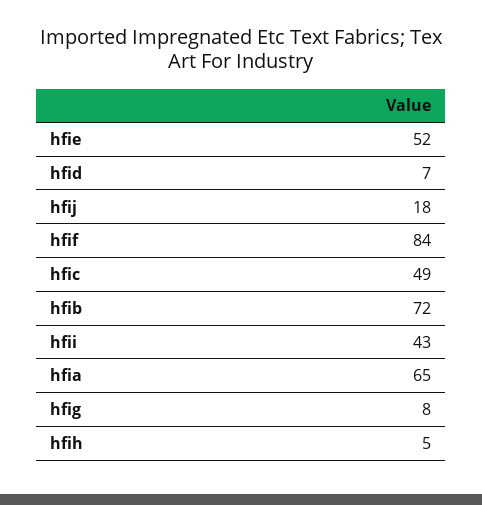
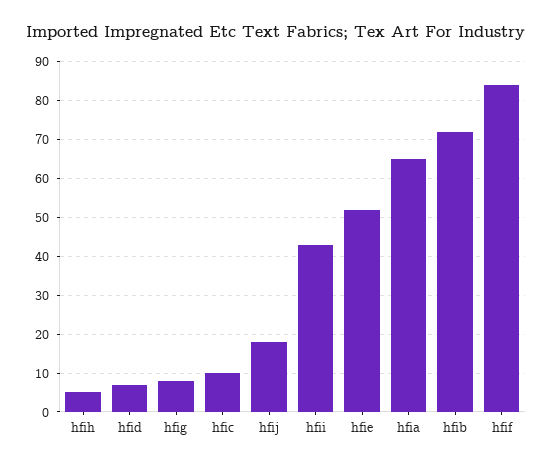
  {
    "hfie": 52,
    "hfid": 7,
    "hfij": 18,
    "hfif": 84,
-   "hfic": 49,
+   "hfic": 10,
    "hfib": 72,
    "hfii": 43,
    "hfia": 65,
    "hfig": 8,
    "hfih": 5
  }

